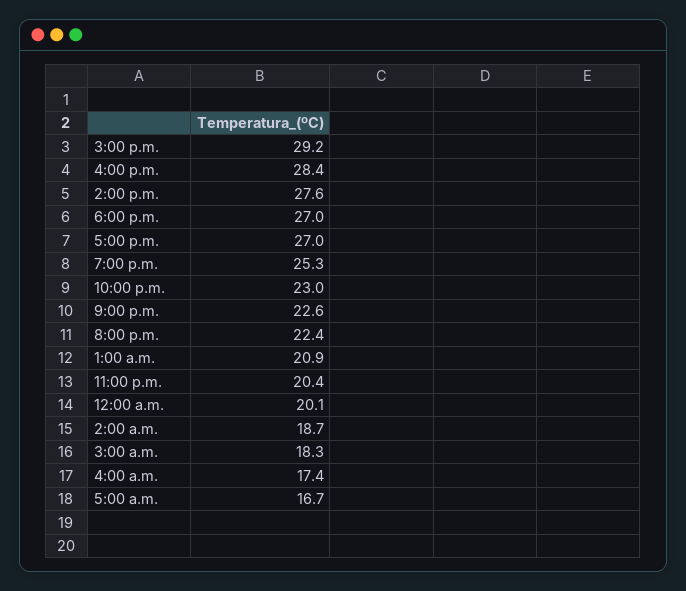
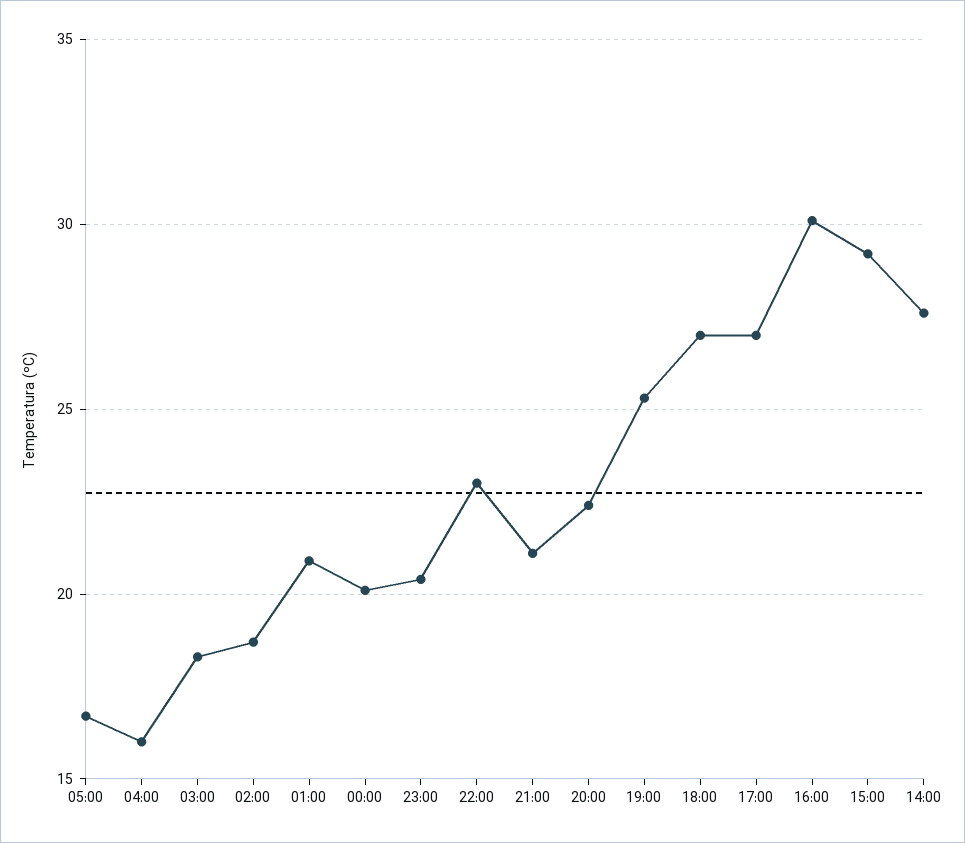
  {
    "3:00 p.m.": 29.2,
-   "4:00 p.m.": 28.4,
+   "4:00 p.m.": 30,
    "2:00 p.m.": 27.6,
    "6:00 p.m.": 27,
    "5:00 p.m.": 27,
    "7:00 p.m.": 25.3,
    "10:00 p.m.": 23,
-   "9:00 p.m.": 22.6,
+   "9:00 p.m.": 21,
    "8:00 p.m.": 22.4,
    "1:00 a.m.": 20.9,
    "11:00 p.m.": 20.4,
    "12:00 a.m.": 20.1,
    "2:00 a.m.": 18.7,
    "3:00 a.m.": 18.3,
-   "4:00 a.m.": 17.4,
+   "4:00 a.m.": 16,
    "5:00 a.m.": 16.7
  }

